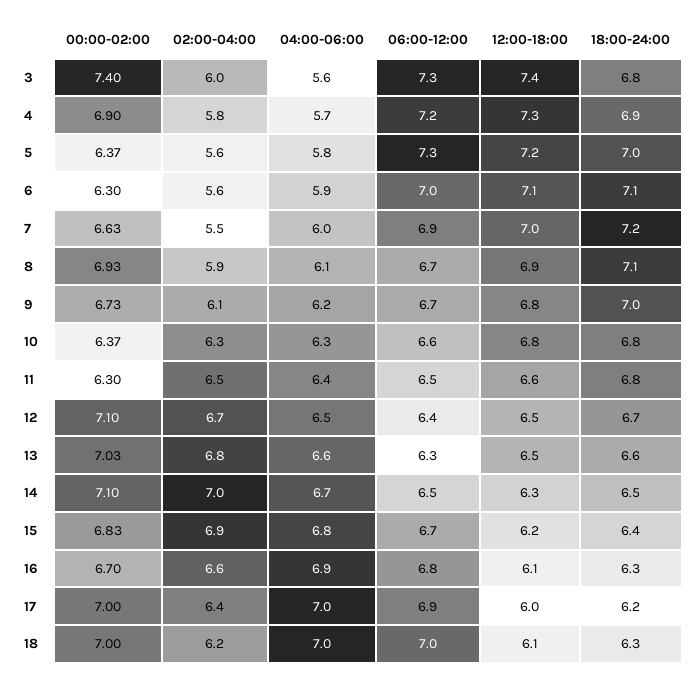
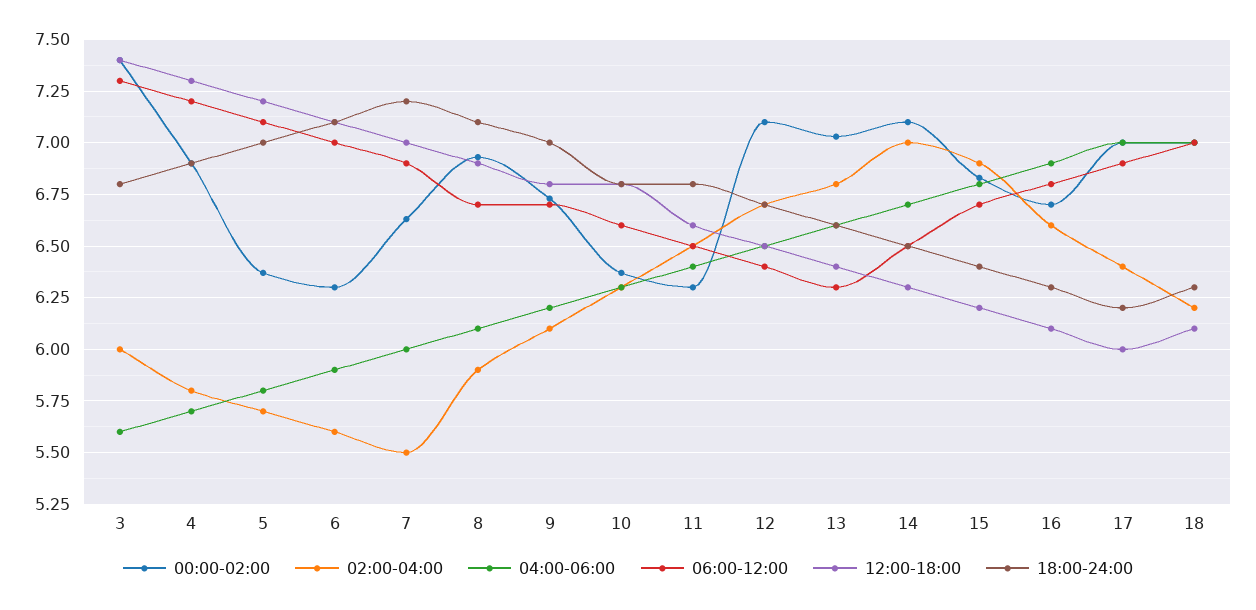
  {
    "00:00-02:00": {
      "3": 7.4,
      "4": 6.9,
      "5": 6.37,
      "6": 6.3,
      "7": 6.63,
      "8": 6.93,
      "9": 6.73,
      "10": 6.37,
      "11": 6.3,
      "12": 7.1,
      "13": 7.03,
      "14": 7.1,
      "15": 6.83,
      "16": 6.7,
      "17": 7,
      "18": 7
    },
    "02:00-04:00": {
      "3": 6,
      "4": 5.8,
-     "5": 5.6,
+     "5": 5.7,
      "6": 5.6,
      "7": 5.5,
      "8": 5.9,
      "9": 6.1,
      "10": 6.3,
      "11": 6.5,
      "12": 6.7,
      "13": 6.8,
      "14": 7,
      "15": 6.9,
      "16": 6.6,
      "17": 6.4,
      "18": 6.2
    },
    "04:00-06:00": {
      "3": 5.6,
      "4": 5.7,
      "5": 5.8,
      "6": 5.9,
      "7": 6,
      "8": 6.1,
      "9": 6.2,
      "10": 6.3,
      "11": 6.4,
      "12": 6.5,
      "13": 6.6,
      "14": 6.7,
      "15": 6.8,
      "16": 6.9,
      "17": 7,
      "18": 7
    },
    "06:00-12:00": {
      "3": 7.3,
      "4": 7.2,
-     "5": 7.3,
+     "5": 7.1,
      "6": 7,
      "7": 6.9,
      "8": 6.7,
      "9": 6.7,
      "10": 6.6,
      "11": 6.5,
      "12": 6.4,
      "13": 6.3,
      "14": 6.5,
      "15": 6.7,
      "16": 6.8,
      "17": 6.9,
      "18": 7
    },
    "12:00-18:00": {
      "3": 7.4,
      "4": 7.3,
      "5": 7.2,
      "6": 7.1,
      "7": 7,
      "8": 6.9,
      "9": 6.8,
      "10": 6.8,
      "11": 6.6,
      "12": 6.5,
-     "13": 6.5,
+     "13": 6.4,
      "14": 6.3,
      "15": 6.2,
      "16": 6.1,
      "17": 6,
      "18": 6.1
    },
    "18:00-24:00": {
      "3": 6.8,
      "4": 6.9,
      "5": 7,
      "6": 7.1,
      "7": 7.2,
      "8": 7.1,
      "9": 7,
      "10": 6.8,
      "11": 6.8,
      "12": 6.7,
      "13": 6.6,
      "14": 6.5,
      "15": 6.4,
      "16": 6.3,
      "17": 6.2,
      "18": 6.3
    }
  }

